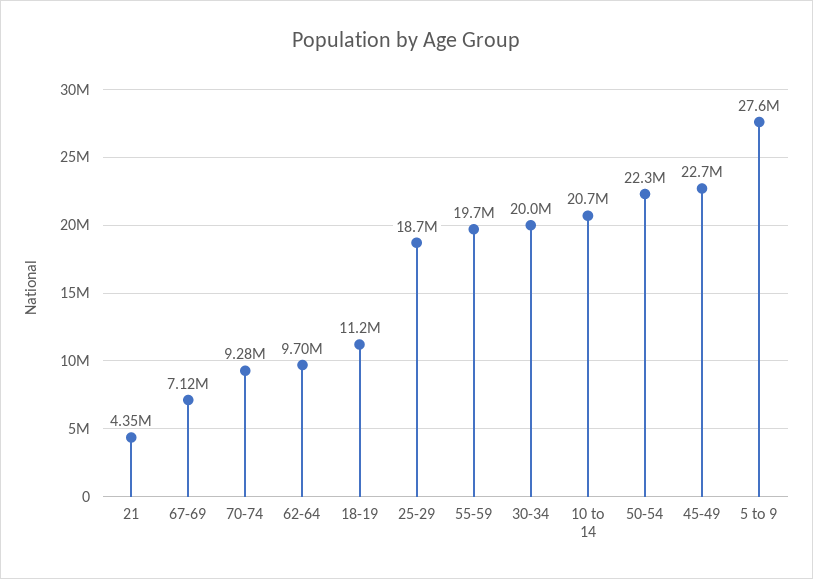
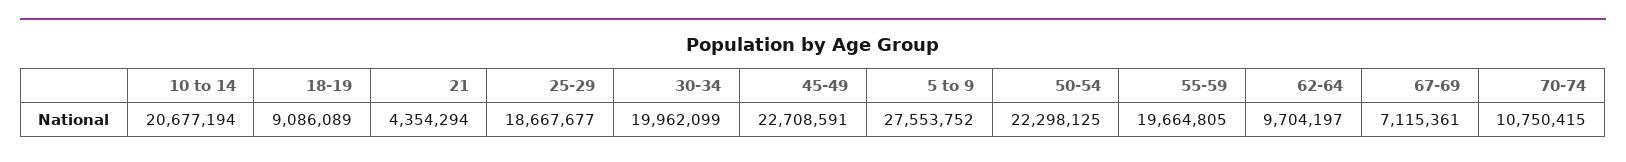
  {
    "21": 4354294,
    "67-69": 7115361,
-   "70-74": 9280000,
+   "70-74": 10750415,
    "62-64": 9704197,
-   "18-19": 11200000,
+   "18-19": 9086089,
    "25-29": 18667677,
    "55-59": 19664805,
    "30-34": 19962099,
    "10 to 14": 20677194,
    "50-54": 22298125,
    "45-49": 22708591,
    "5 to 9": 27553752
  }

